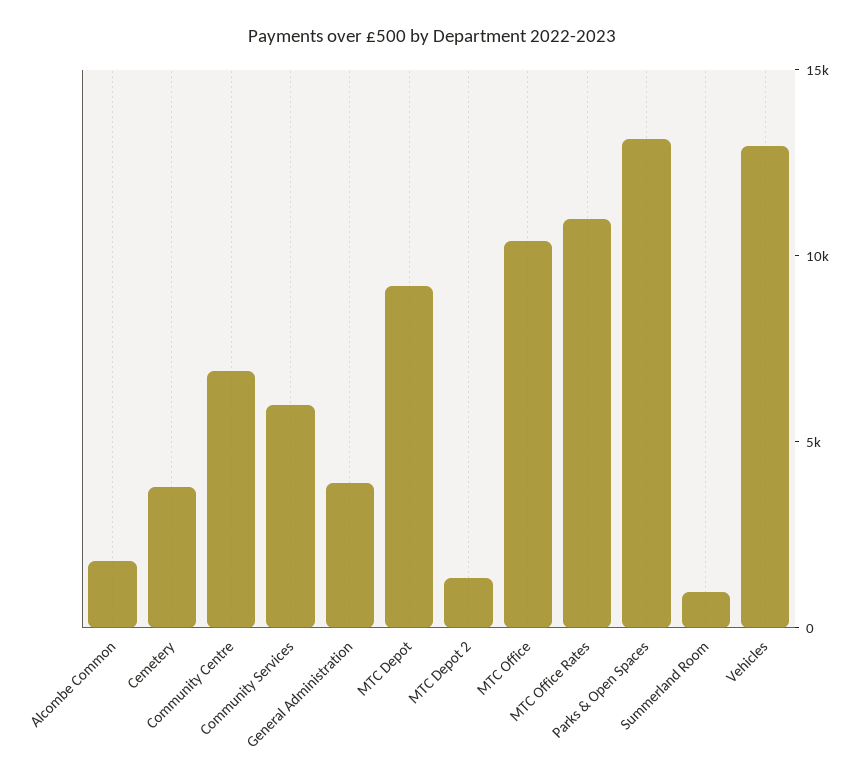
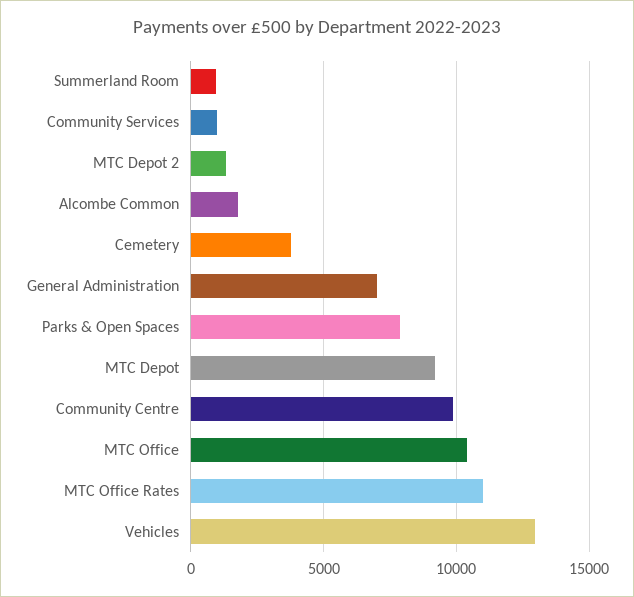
  {
    "Alcombe Common": 2000,
    "Cemetery": 4000,
-   "Community Centre": 7000,
+   "Community Centre": 10000,
-   "Community Services": 6000,
+   "Community Services": 1000,
-   "General Administration": 4000,
+   "General Administration": 7000,
    "MTC Depot": 9000,
    "MTC Depot 2": 1500,
    "MTC Office": 10500,
    "MTC Office Rates": 11000,
-   "Parks & Open Spaces": 13000,
+   "Parks & Open Spaces": 8000,
    "Summerland Room": 1000,
    "Vehicles": 13000
  }

